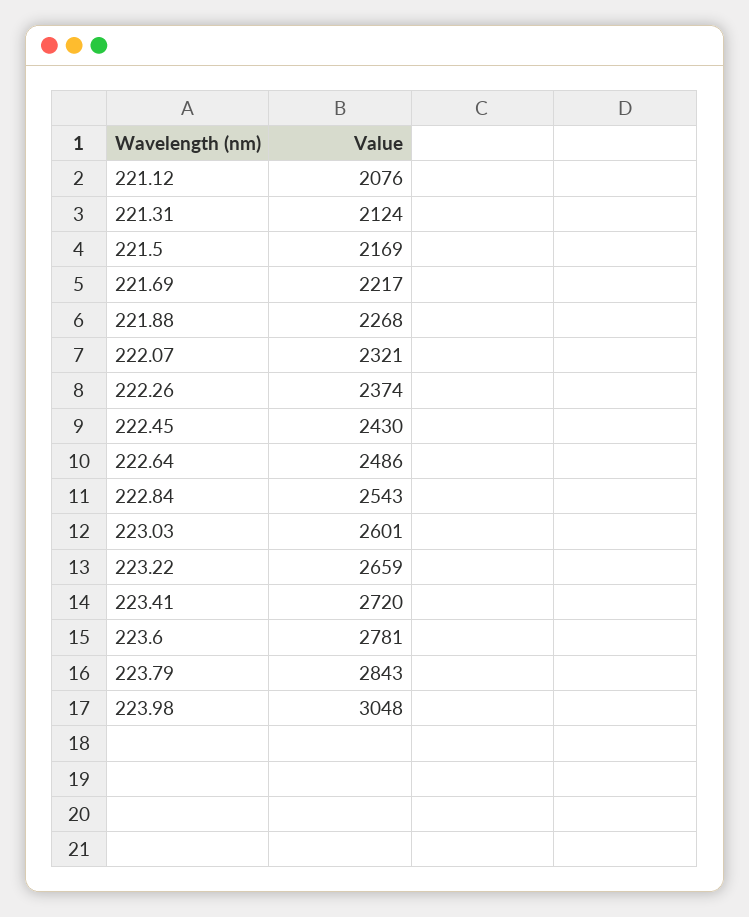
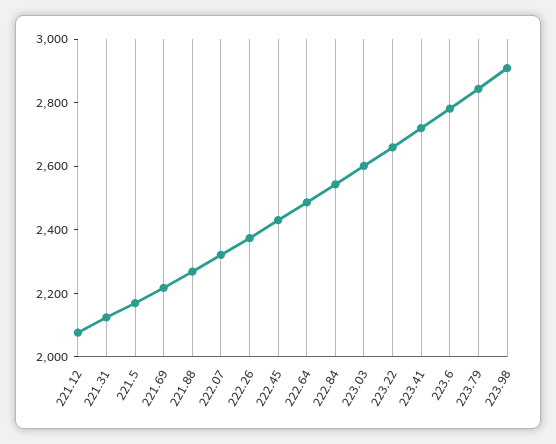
  {
    "221.12": 2076,
    "221.31": 2124,
    "221.5": 2169,
    "221.69": 2217,
    "221.88": 2268,
    "222.07": 2321,
    "222.26": 2374,
    "222.45": 2430,
    "222.64": 2486,
    "222.84": 2543,
    "223.03": 2601,
    "223.22": 2659,
    "223.41": 2720,
    "223.6": 2781,
    "223.79": 2843,
-   "223.98": 3048
+   "223.98": 2900
  }

